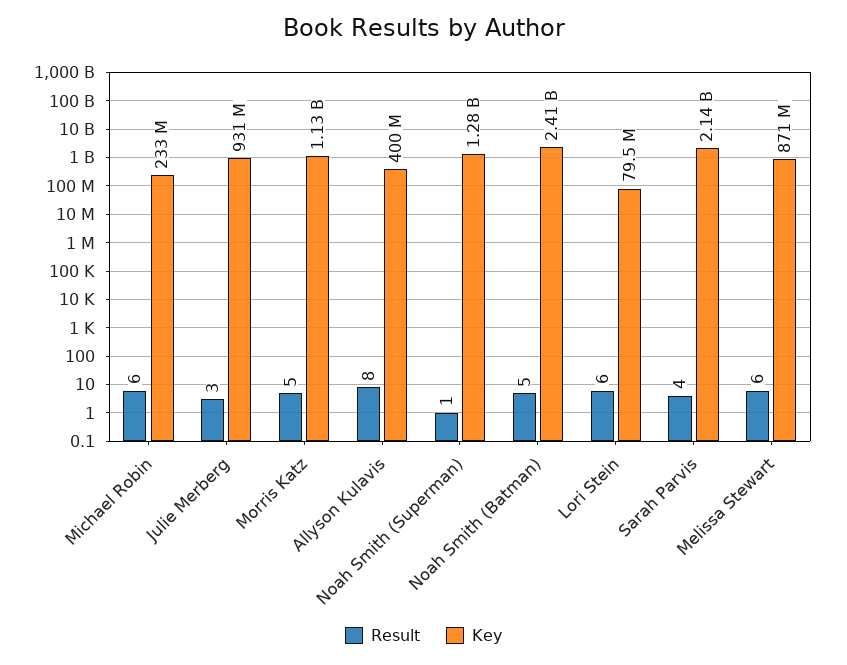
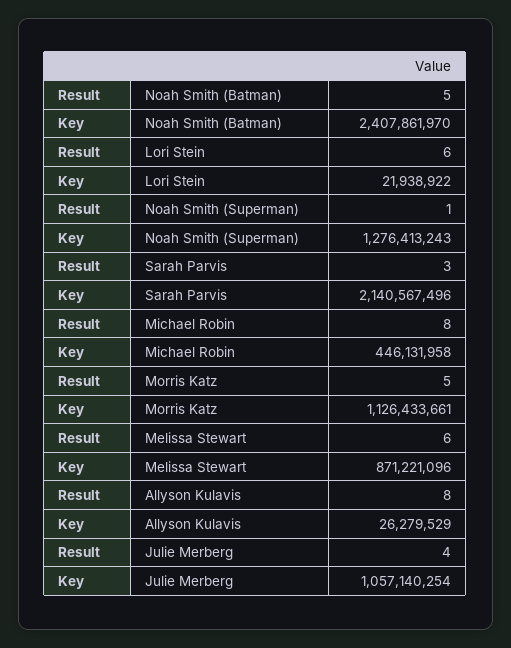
  {
    "Result": {
-     "Michael Robin": 6,
+     "Michael Robin": 8,
-     "Julie Merberg": 3,
+     "Julie Merberg": 4,
      "Morris Katz": 5,
      "Allyson Kulavis": 8,
      "Noah Smith (Superman)": 1,
      "Noah Smith (Batman)": 5,
      "Lori Stein": 6,
-     "Sarah Parvis": 4,
+     "Sarah Parvis": 3,
      "Melissa Stewart": 6
    },
    "Key": {
-     "Michael Robin": 233000000,
+     "Michael Robin": 446131958,
-     "Julie Merberg": 931000000,
+     "Julie Merberg": 1057140254,
      "Morris Katz": 1126433661,
-     "Allyson Kulavis": 400000000,
+     "Allyson Kulavis": 26279529,
      "Noah Smith (Superman)": 1276413243,
      "Noah Smith (Batman)": 2407861970,
-     "Lori Stein": 79500000,
+     "Lori Stein": 21938922,
      "Sarah Parvis": 2140567496,
      "Melissa Stewart": 871221096
    }
  }

